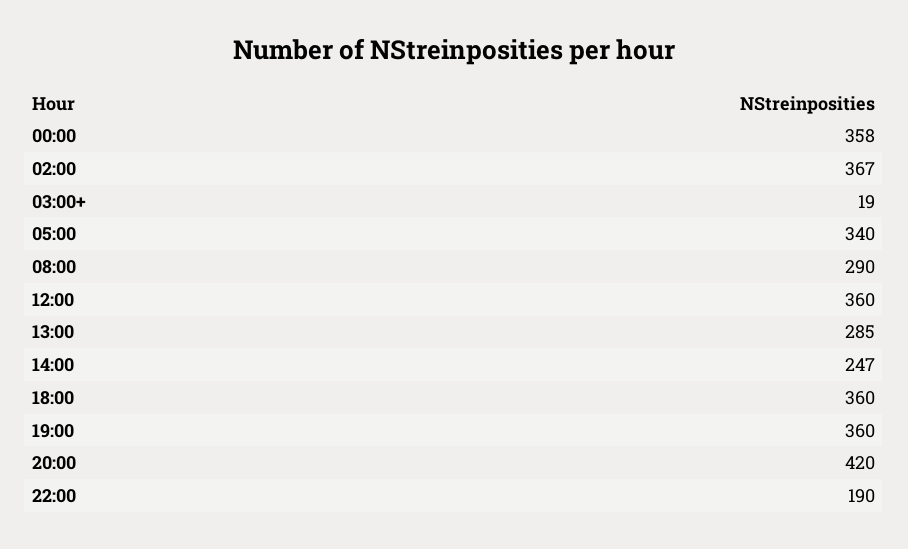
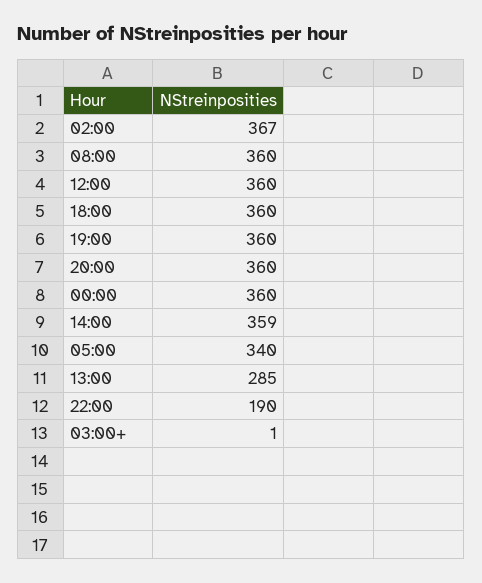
  {
-   "00:00": 358,
+   "00:00": 360,
    "02:00": 367,
-   "03:00+": 19,
+   "03:00+": 1,
    "05:00": 340,
-   "08:00": 290,
+   "08:00": 360,
    "12:00": 360,
    "13:00": 285,
-   "14:00": 247,
+   "14:00": 359,
    "18:00": 360,
    "19:00": 360,
-   "20:00": 420,
+   "20:00": 360,
    "22:00": 190
  }

